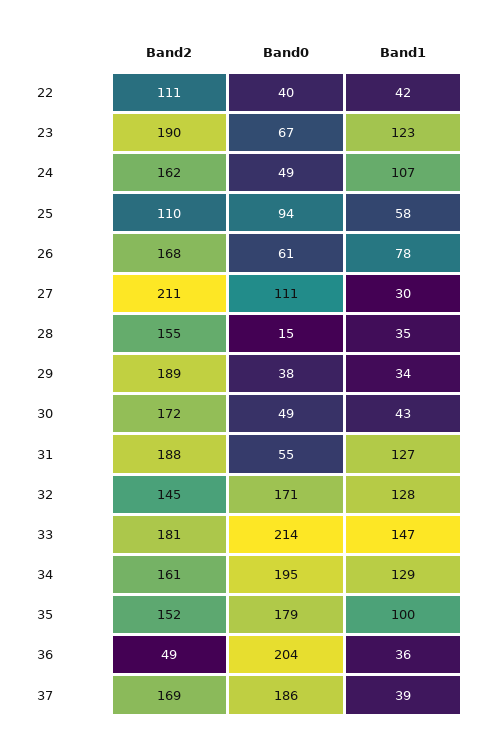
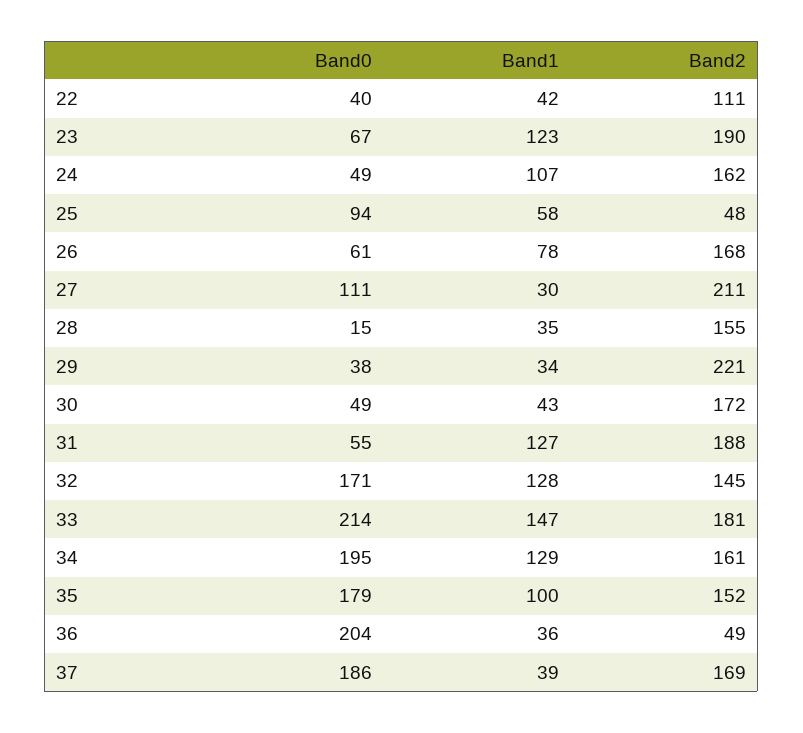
  {
    "Band2": {
      "22": 111,
      "23": 190,
      "24": 162,
-     "25": 110,
+     "25": 48,
      "26": 168,
      "27": 211,
      "28": 155,
-     "29": 189,
+     "29": 221,
      "30": 172,
      "31": 188,
      "32": 145,
      "33": 181,
      "34": 161,
      "35": 152,
      "36": 49,
      "37": 169
    },
    "Band0": {
      "22": 40,
      "23": 67,
      "24": 49,
      "25": 94,
      "26": 61,
      "27": 111,
      "28": 15,
      "29": 38,
      "30": 49,
      "31": 55,
      "32": 171,
      "33": 214,
      "34": 195,
      "35": 179,
      "36": 204,
      "37": 186
    },
    "Band1": {
      "22": 42,
      "23": 123,
      "24": 107,
      "25": 58,
      "26": 78,
      "27": 30,
      "28": 35,
      "29": 34,
      "30": 43,
      "31": 127,
      "32": 128,
      "33": 147,
      "34": 129,
      "35": 100,
      "36": 36,
      "37": 39
    }
  }

